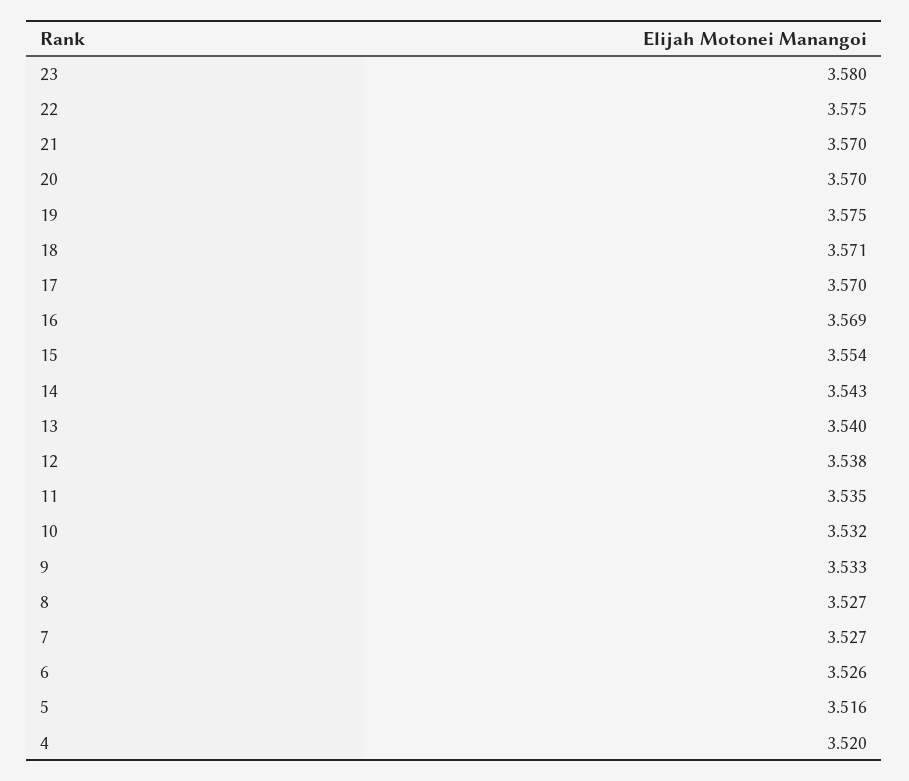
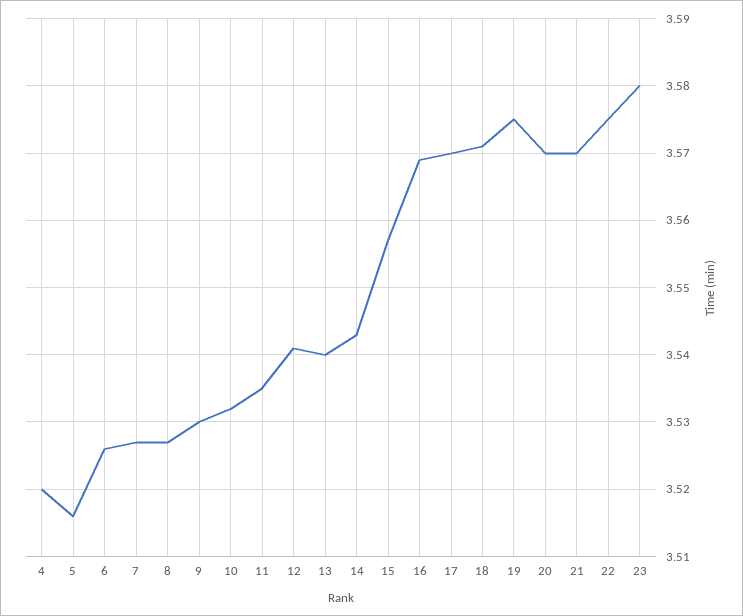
  {
    "23": 3.58,
    "22": 3.575,
    "21": 3.57,
    "20": 3.57,
    "19": 3.575,
    "18": 3.571,
    "17": 3.57,
    "16": 3.569,
-   "15": 3.554,
+   "15": 3.557,
    "14": 3.543,
    "13": 3.54,
-   "12": 3.538,
+   "12": 3.541,
    "11": 3.535,
    "10": 3.532,
-   "9": 3.533,
+   "9": 3.53,
    "8": 3.527,
    "7": 3.527,
    "6": 3.526,
    "5": 3.516,
    "4": 3.52
  }

